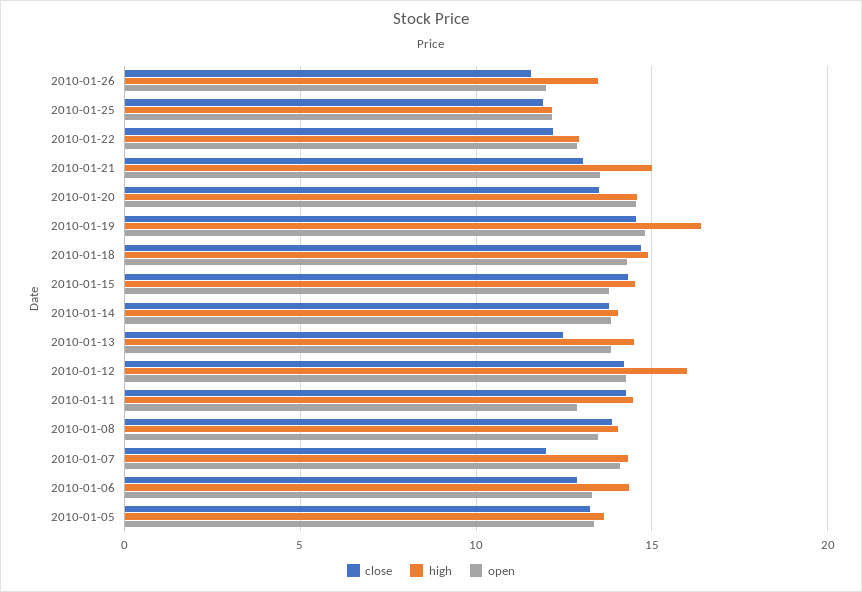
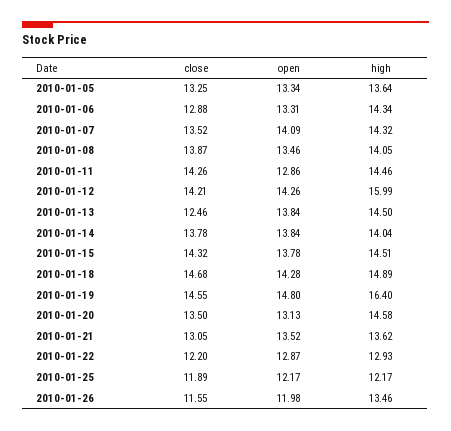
  {
    "close": {
      "2010-01-26": 11.55,
      "2010-01-25": 11.89,
      "2010-01-22": 12.2,
      "2010-01-21": 13.05,
      "2010-01-20": 13.5,
      "2010-01-19": 14.55,
      "2010-01-18": 14.68,
      "2010-01-15": 14.32,
      "2010-01-14": 13.78,
      "2010-01-13": 12.46,
      "2010-01-12": 14.21,
      "2010-01-11": 14.26,
      "2010-01-08": 13.87,
-     "2010-01-07": 12,
+     "2010-01-07": 13.52,
      "2010-01-06": 12.88,
      "2010-01-05": 13.25
    },
    "high": {
      "2010-01-26": 13.46,
      "2010-01-25": 12.17,
      "2010-01-22": 12.93,
-     "2010-01-21": 15,
+     "2010-01-21": 13.62,
      "2010-01-20": 14.58,
      "2010-01-19": 16.4,
      "2010-01-18": 14.89,
      "2010-01-15": 14.51,
      "2010-01-14": 14.04,
      "2010-01-13": 14.5,
      "2010-01-12": 15.99,
      "2010-01-11": 14.46,
      "2010-01-08": 14.05,
      "2010-01-07": 14.32,
      "2010-01-06": 14.34,
      "2010-01-05": 13.64
    },
    "open": {
      "2010-01-26": 11.98,
      "2010-01-25": 12.17,
      "2010-01-22": 12.87,
      "2010-01-21": 13.52,
-     "2010-01-20": 14.5,
+     "2010-01-20": 13.13,
      "2010-01-19": 14.8,
      "2010-01-18": 14.28,
      "2010-01-15": 13.78,
      "2010-01-14": 13.84,
      "2010-01-13": 13.84,
      "2010-01-12": 14.26,
      "2010-01-11": 12.86,
      "2010-01-08": 13.46,
      "2010-01-07": 14.09,
      "2010-01-06": 13.31,
      "2010-01-05": 13.34
    }
  }

